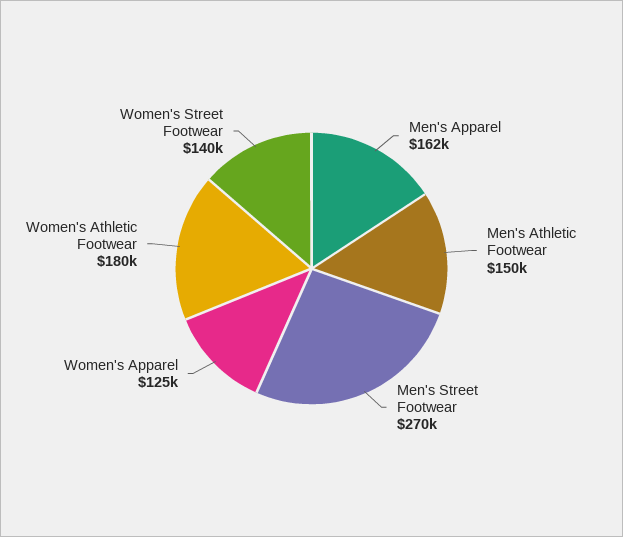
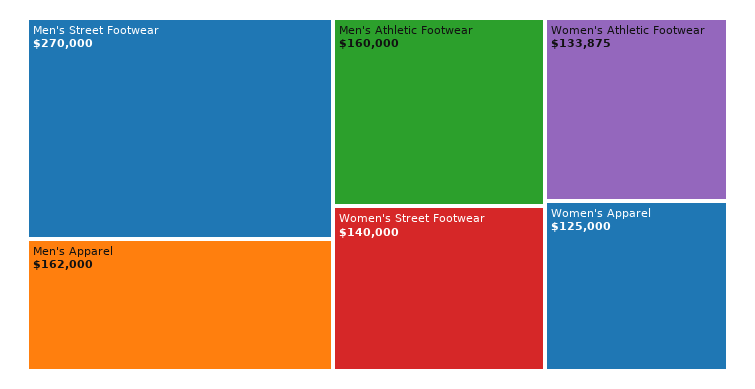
  {
    "Men's Apparel": 162000,
-   "Men's Athletic Footwear": 150000,
+   "Men's Athletic Footwear": 160000,
    "Men's Street Footwear": 270000,
    "Women's Apparel": 125000,
-   "Women's Athletic Footwear": 180000,
+   "Women's Athletic Footwear": 133875,
    "Women's Street Footwear": 140000
  }

